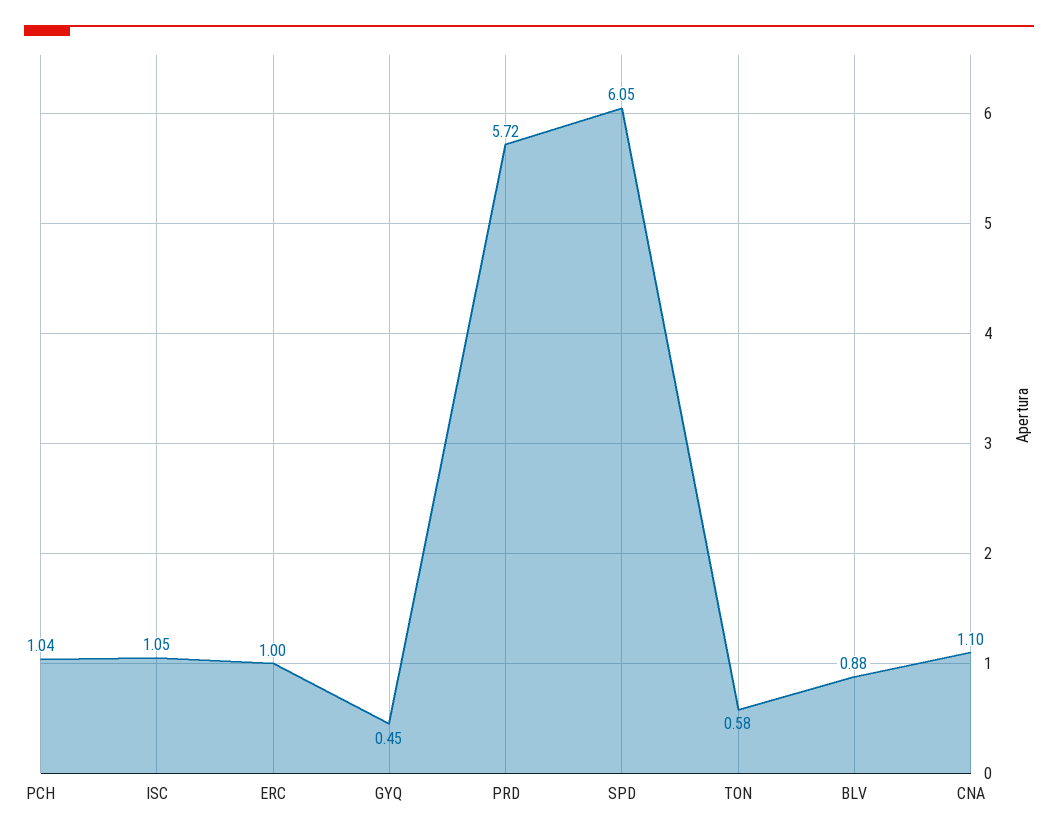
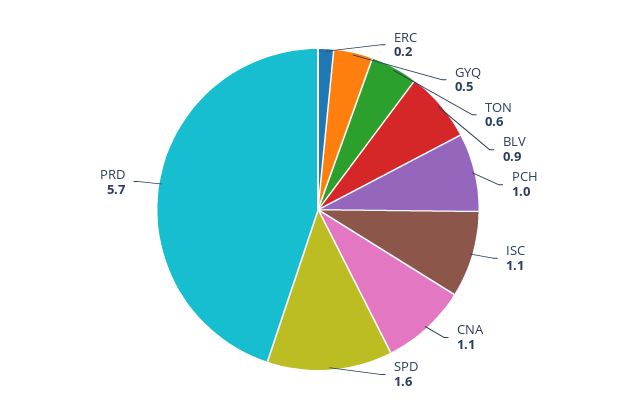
  {
    "PCH": 1.04,
    "ISC": 1.05,
-   "ERC": 1,
+   "ERC": 0.2,
    "GYQ": 0.45,
    "PRD": 5.72,
-   "SPD": 6.05,
+   "SPD": 1.6,
    "TON": 0.58,
    "BLV": 0.88,
    "CNA": 1.1
  }

